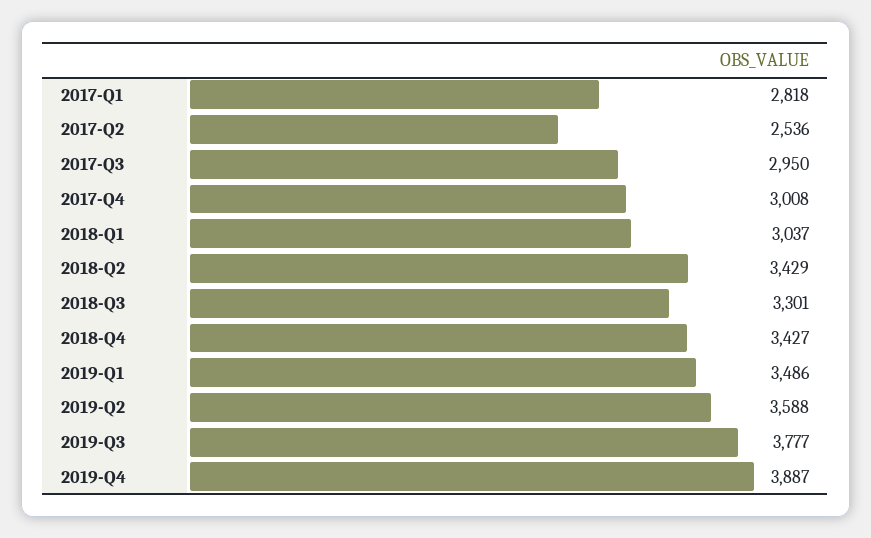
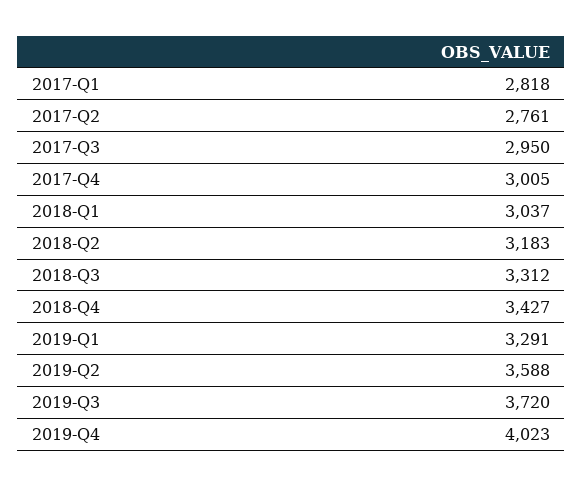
  {
    "2017-Q1": 2818,
-   "2017-Q2": 2536,
+   "2017-Q2": 2761,
    "2017-Q3": 2950,
-   "2017-Q4": 3008,
+   "2017-Q4": 3005,
    "2018-Q1": 3037,
-   "2018-Q2": 3429,
+   "2018-Q2": 3183,
-   "2018-Q3": 3301,
+   "2018-Q3": 3312,
    "2018-Q4": 3427,
-   "2019-Q1": 3486,
+   "2019-Q1": 3291,
    "2019-Q2": 3588,
-   "2019-Q3": 3777,
+   "2019-Q3": 3720,
-   "2019-Q4": 3887
+   "2019-Q4": 4023
  }

